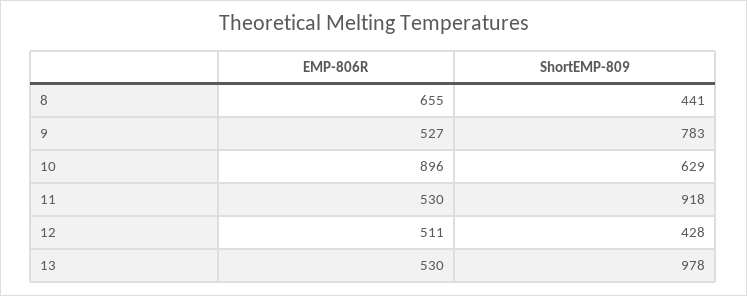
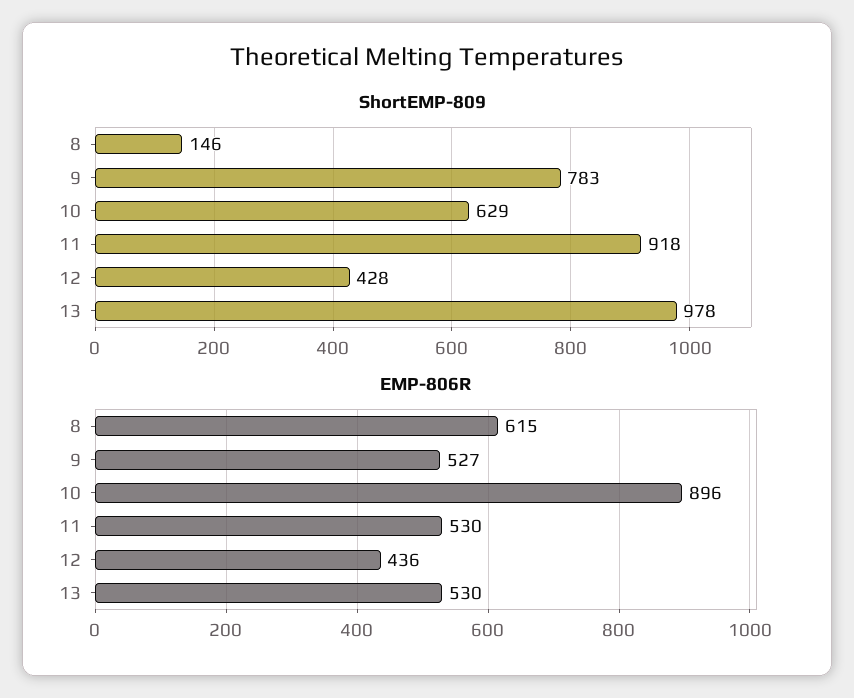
  {
    "EMP-806R": {
-     "8": 655,
+     "8": 615,
      "9": 527,
      "10": 896,
      "11": 530,
-     "12": 511,
+     "12": 436,
      "13": 530
    },
    "ShortEMP-809": {
-     "8": 441,
+     "8": 146,
      "9": 783,
      "10": 629,
      "11": 918,
      "12": 428,
      "13": 978
    }
  }

